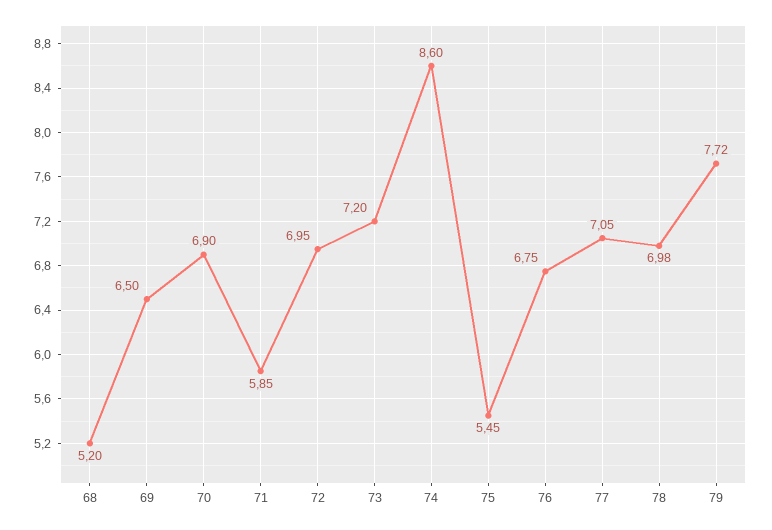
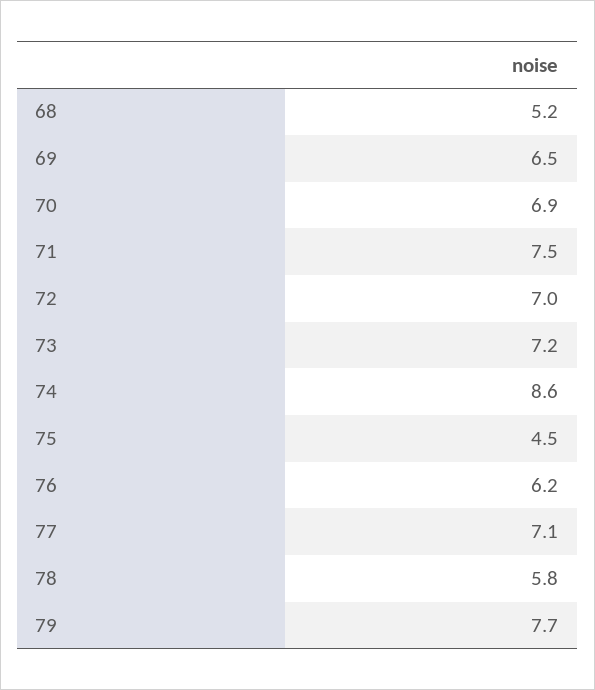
  {
    "68": 5.2,
    "69": 6.5,
    "70": 6.9,
-   "71": 5.85,
+   "71": 7.5,
    "72": 6.95,
    "73": 7.2,
    "74": 8.6,
-   "75": 5.45,
+   "75": 4.5,
-   "76": 6.75,
+   "76": 6.2,
    "77": 7.05,
-   "78": 6.98,
+   "78": 5.8,
    "79": 7.72
  }

